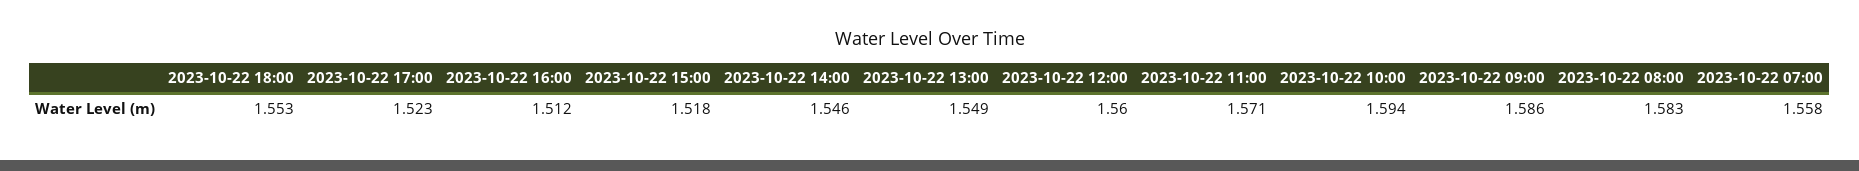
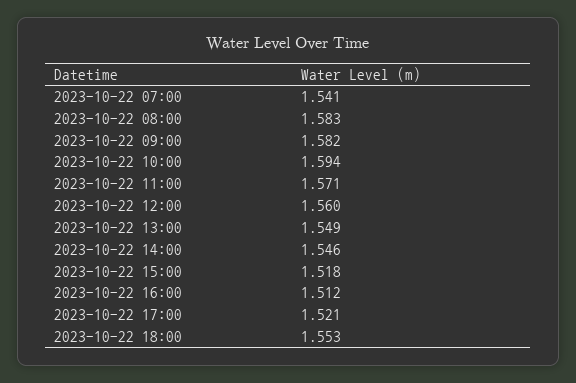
  {
    "2023-10-22 18:00": 1.553,
-   "2023-10-22 17:00": 1.523,
+   "2023-10-22 17:00": 1.521,
    "2023-10-22 16:00": 1.512,
    "2023-10-22 15:00": 1.518,
    "2023-10-22 14:00": 1.546,
    "2023-10-22 13:00": 1.549,
    "2023-10-22 12:00": 1.56,
    "2023-10-22 11:00": 1.571,
    "2023-10-22 10:00": 1.594,
-   "2023-10-22 09:00": 1.586,
+   "2023-10-22 09:00": 1.582,
    "2023-10-22 08:00": 1.583,
-   "2023-10-22 07:00": 1.558
+   "2023-10-22 07:00": 1.541
  }

